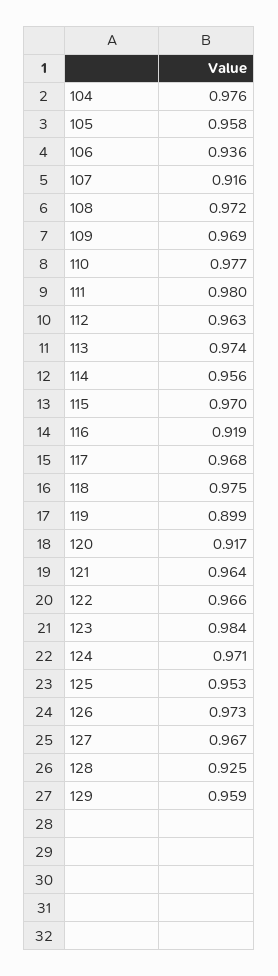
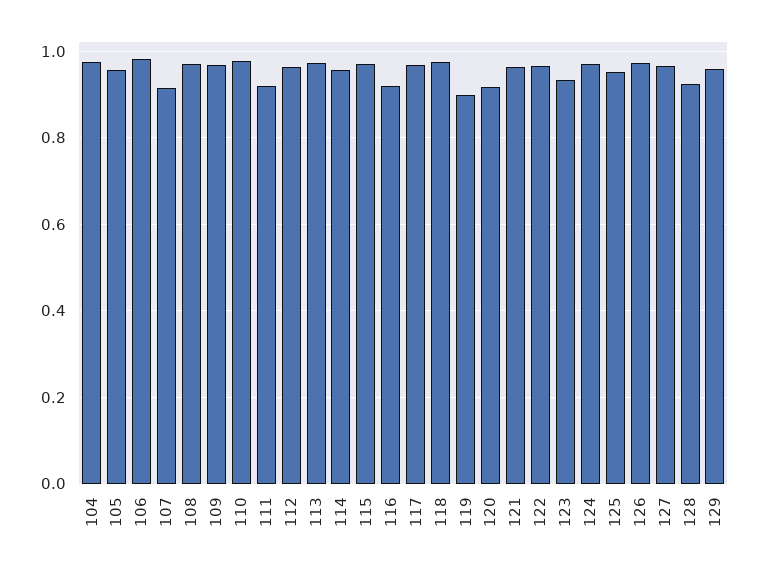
  {
    "104": 0.976,
    "105": 0.958,
-   "106": 0.936,
+   "106": 0.98,
    "107": 0.916,
    "108": 0.972,
    "109": 0.969,
    "110": 0.977,
-   "111": 0.98,
+   "111": 0.92,
    "112": 0.963,
    "113": 0.974,
    "114": 0.956,
    "115": 0.97,
    "116": 0.919,
    "117": 0.968,
    "118": 0.975,
    "119": 0.899,
    "120": 0.917,
    "121": 0.964,
    "122": 0.966,
-   "123": 0.984,
+   "123": 0.94,
    "124": 0.971,
    "125": 0.953,
    "126": 0.973,
    "127": 0.967,
    "128": 0.925,
    "129": 0.959
  }

